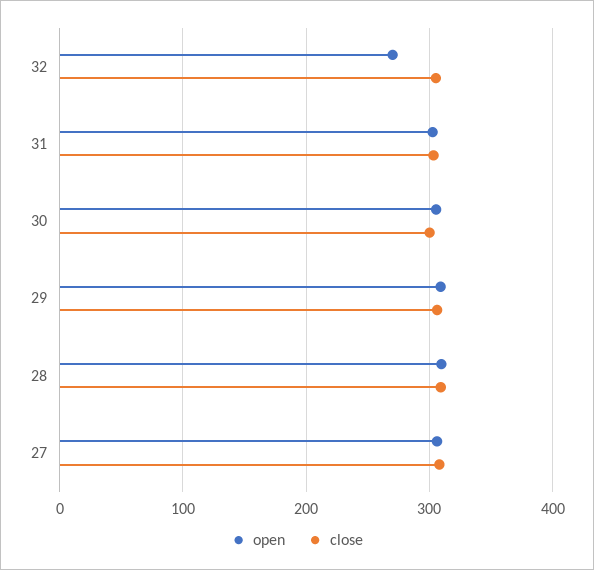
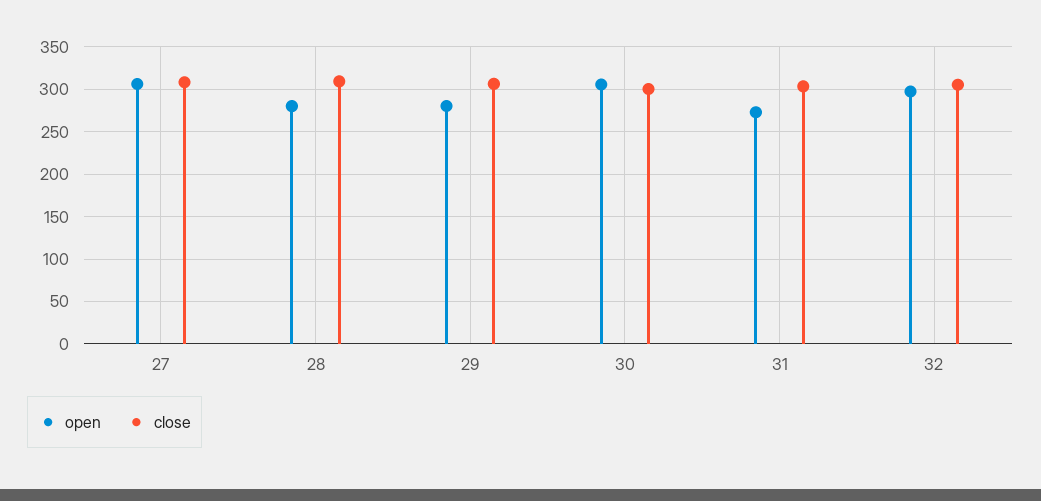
  {
    "open": {
-     "32": 270,
+     "32": 300,
-     "31": 300,
+     "31": 270,
      "30": 310,
-     "29": 310,
+     "29": 280,
-     "28": 310,
+     "28": 280,
      "27": 310
    },
    "close": {
      "32": 310,
      "31": 300,
      "30": 300,
      "29": 310,
      "28": 310,
      "27": 310
    }
  }

